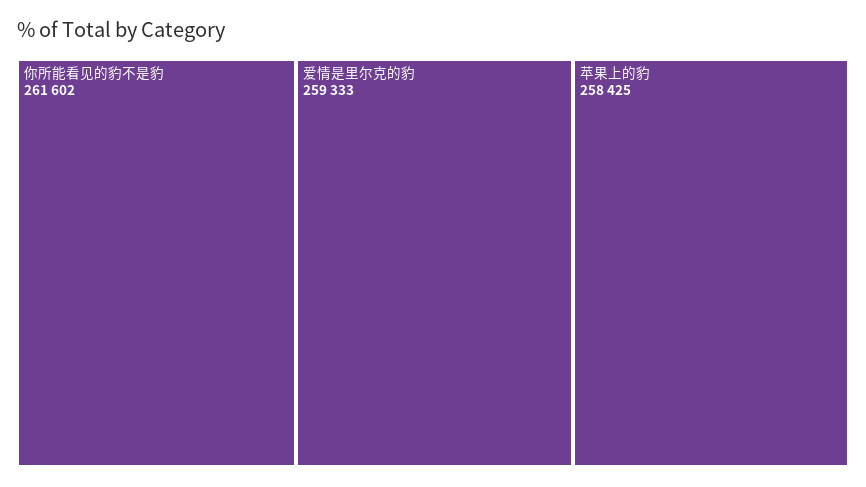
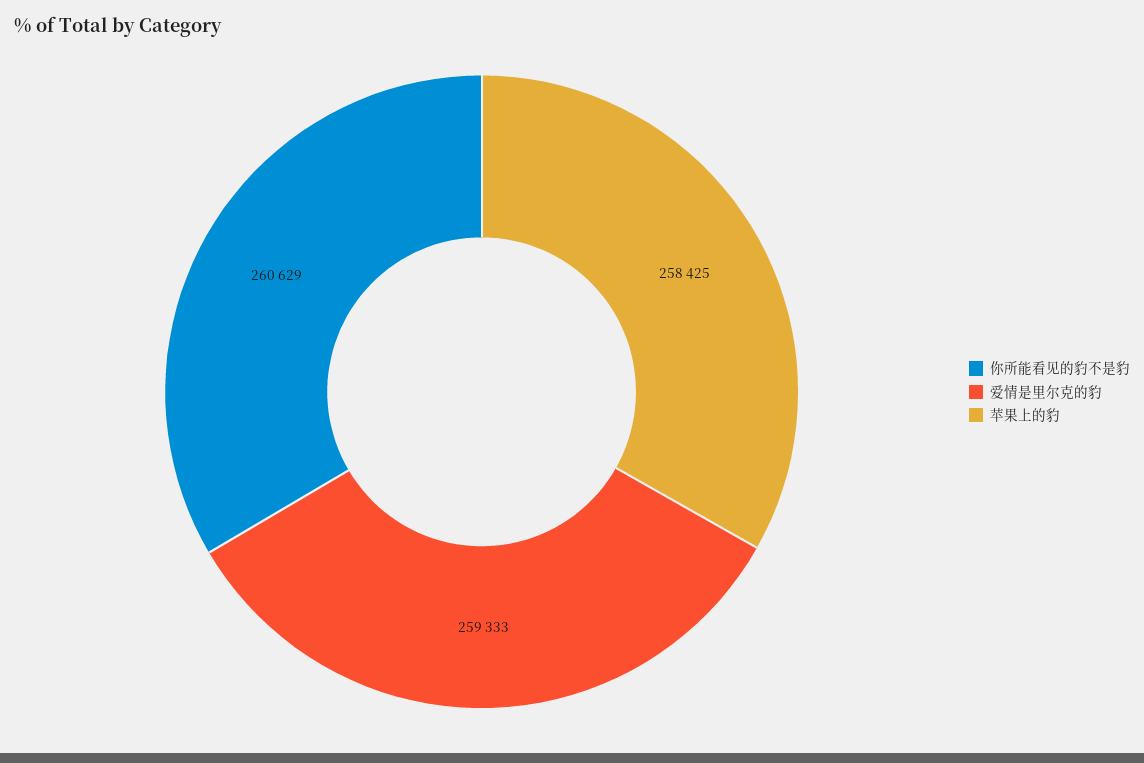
  {
-   "你所能看见的豹不是豹": 261602,
+   "你所能看见的豹不是豹": 260629,
    "爱情是里尔克的豹": 259333,
    "苹果上的豹": 258425
  }

